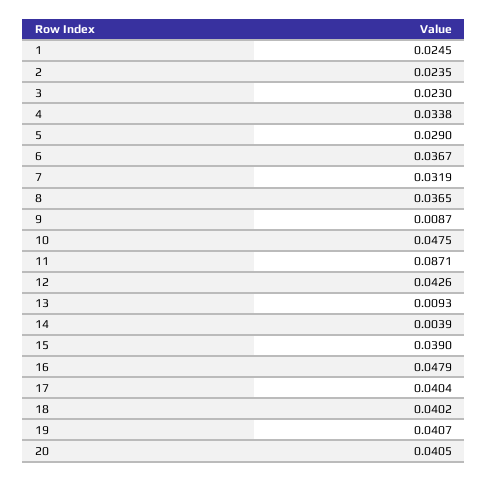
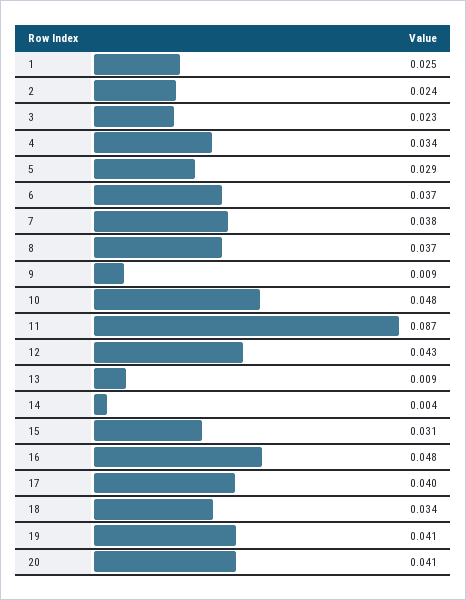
  {
    "1": 0.0245,
    "2": 0.0235,
    "3": 0.023,
    "4": 0.0338,
    "5": 0.029,
    "6": 0.0367,
-   "7": 0.0319,
+   "7": 0.038,
    "8": 0.0365,
    "9": 0.0087,
    "10": 0.0475,
    "11": 0.0871,
    "12": 0.0426,
    "13": 0.0093,
    "14": 0.0039,
-   "15": 0.039,
+   "15": 0.031,
    "16": 0.0479,
    "17": 0.0404,
-   "18": 0.0402,
+   "18": 0.034,
    "19": 0.0407,
    "20": 0.0405
  }

